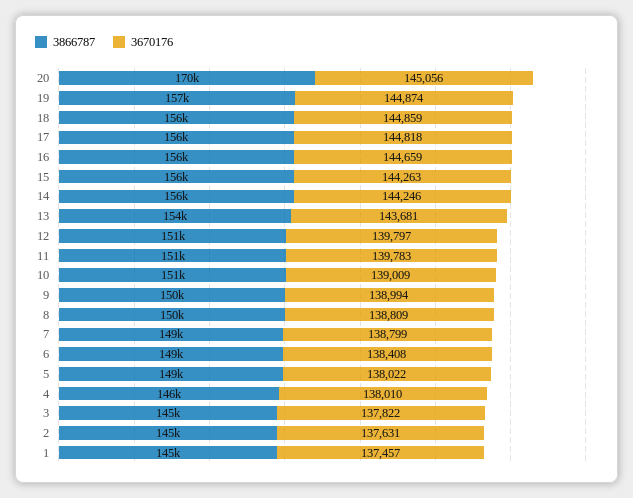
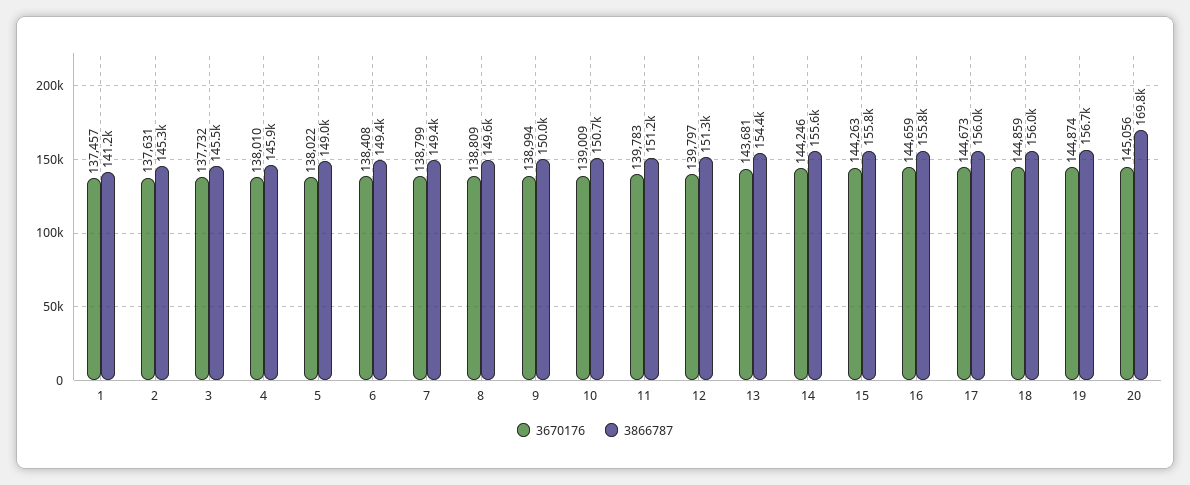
  {
    "3866787": {
      "20": 169800,
      "19": 156700,
      "18": 156000,
      "17": 156000,
      "16": 155800,
      "15": 155800,
      "14": 155600,
      "13": 154400,
      "12": 151300,
      "11": 151200,
      "10": 150700,
      "9": 150000,
      "8": 149600,
      "7": 149400,
      "6": 149400,
      "5": 149000,
      "4": 145900,
      "3": 145500,
      "2": 145300,
-     "1": 145000
+     "1": 141200
    },
    "3670176": {
      "20": 145056,
      "19": 144874,
      "18": 144859,
-     "17": 144818,
+     "17": 144673,
      "16": 144659,
      "15": 144263,
      "14": 144246,
      "13": 143681,
      "12": 139797,
      "11": 139783,
      "10": 139009,
      "9": 138994,
      "8": 138809,
      "7": 138799,
      "6": 138408,
      "5": 138022,
      "4": 138010,
-     "3": 137822,
+     "3": 137732,
      "2": 137631,
      "1": 137457
    }
  }

